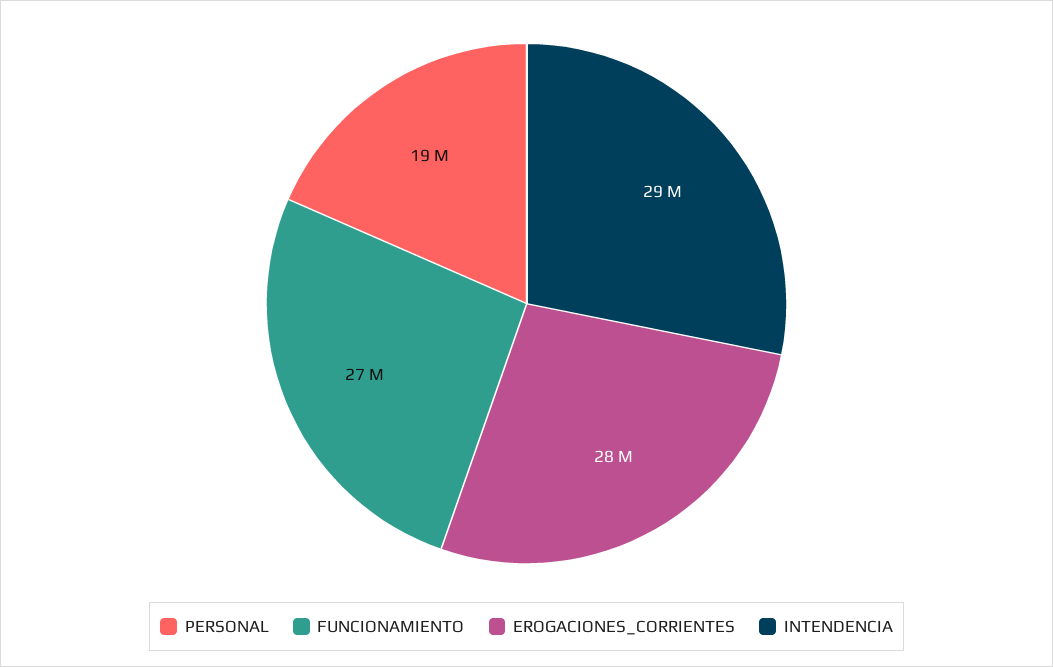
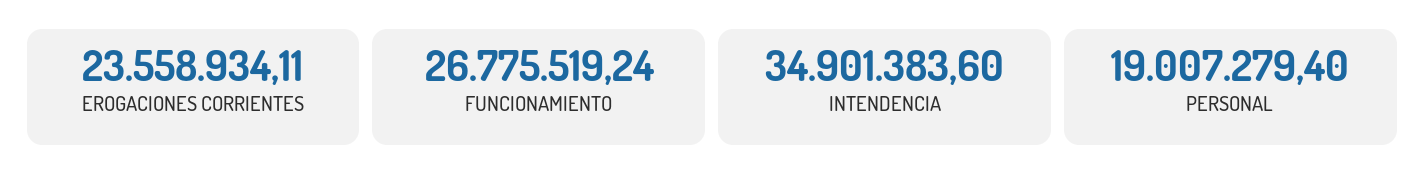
  {
    "PERSONAL": 19007279.4,
    "FUNCIONAMIENTO": 26775519.24,
-   "EROGACIONES_CORRIENTES": 28000000,
+   "EROGACIONES_CORRIENTES": 23558934.11,
-   "INTENDENCIA": 29000000
+   "INTENDENCIA": 34901383.6
  }

